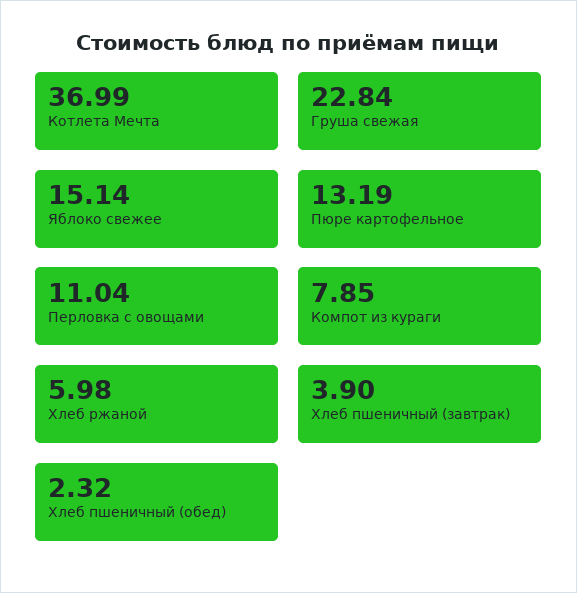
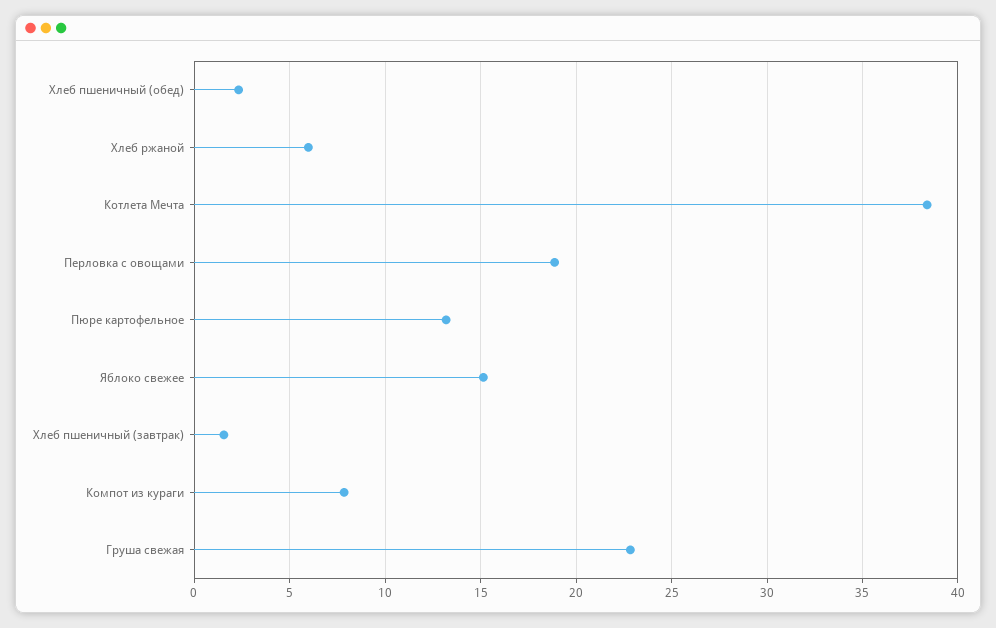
  {
-   "Котлета Мечта": 36.99,
+   "Котлета Мечта": 38.5,
    "Груша свежая": 22.84,
    "Яблоко свежее": 15.14,
    "Пюре картофельное": 13.19,
-   "Перловка с овощами": 11.04,
+   "Перловка с овощами": 19,
    "Компот из кураги": 7.85,
    "Хлеб ржаной": 5.98,
-   "Хлеб пшеничный (завтрак)": 3.9,
+   "Хлеб пшеничный (завтрак)": 1.5,
    "Хлеб пшеничный (обед)": 2.32
  }

